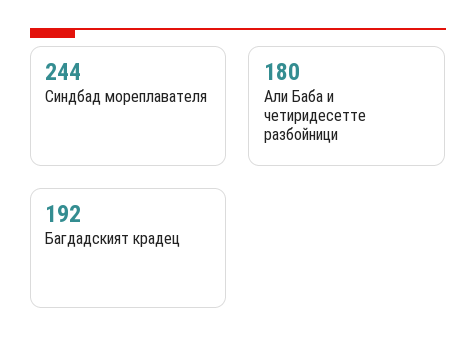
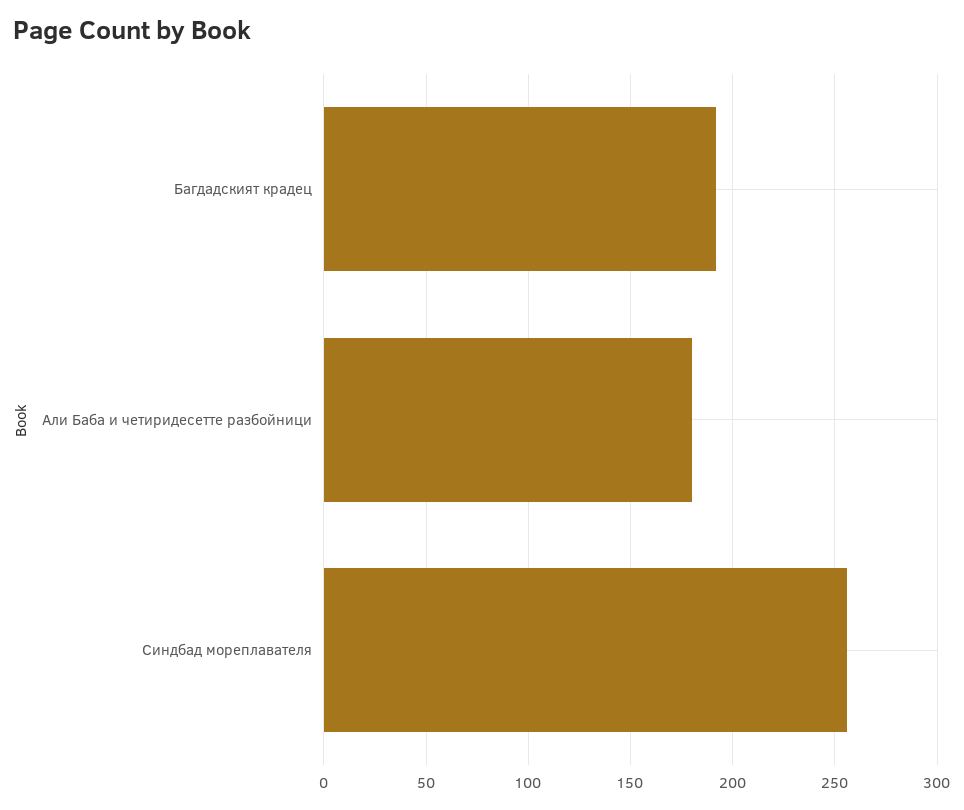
  {
-   "Синдбад мореплавателя": 244,
+   "Синдбад мореплавателя": 255,
    "Али Баба и четиридесетте разбойници": 180,
    "Багдадският крадец": 192
  }

